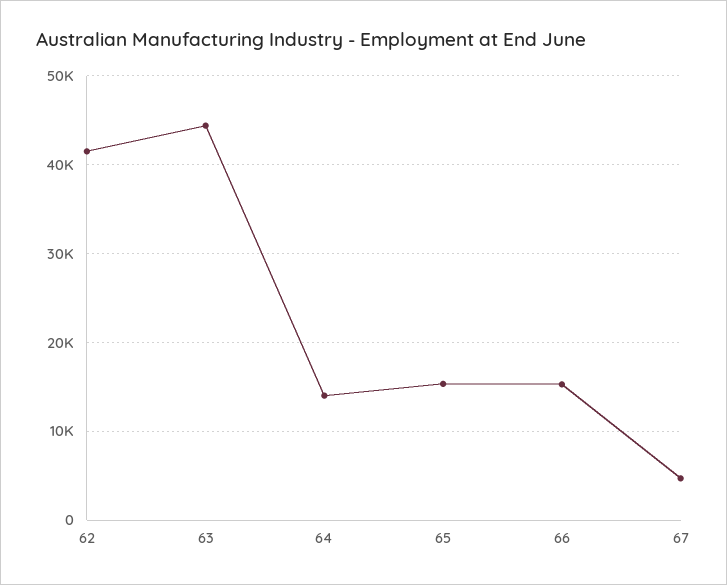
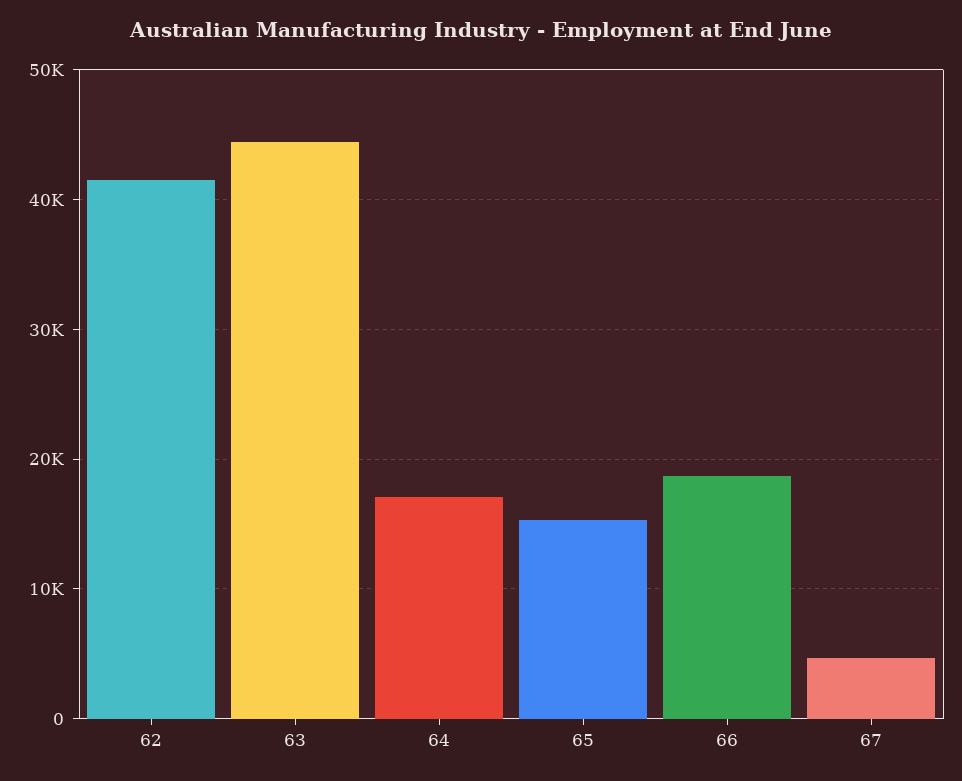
  {
    "62": 41000,
    "63": 44000,
-   "64": 14000,
+   "64": 17000,
    "65": 15000,
-   "66": 15000,
+   "66": 19000,
    "67": 5000
  }

